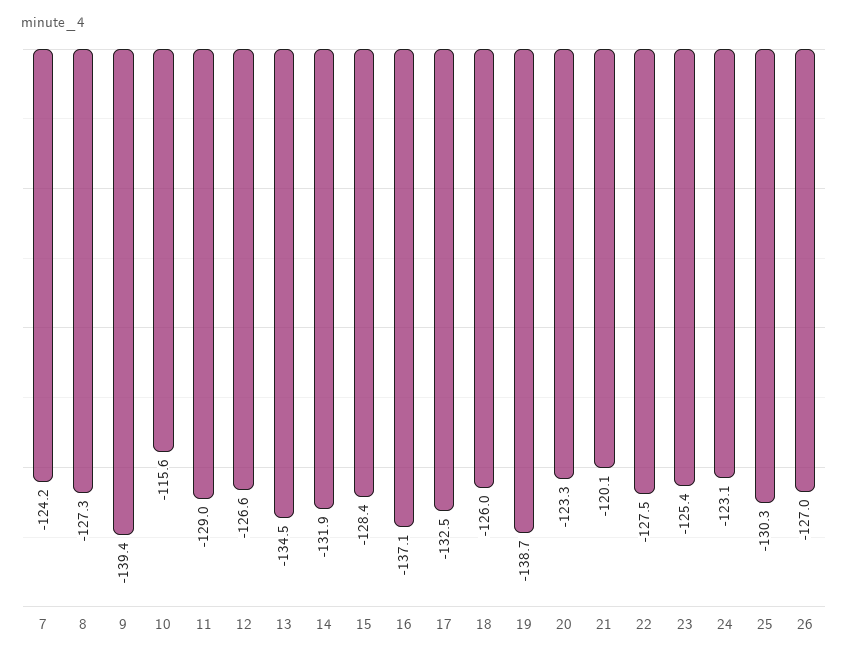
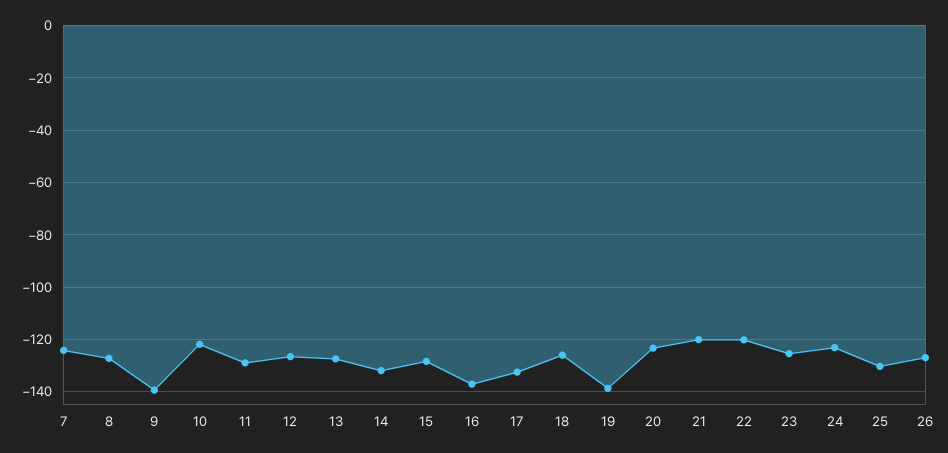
  {
    "7": -124.2,
    "8": -127.3,
    "9": -139.4,
-   "10": -115.6,
+   "10": -122.5,
    "11": -129,
    "12": -126.6,
-   "13": -134.5,
+   "13": -127.5,
    "14": -131.9,
    "15": -128.4,
    "16": -137.1,
    "17": -132.5,
    "18": -126,
    "19": -138.7,
    "20": -123.3,
    "21": -120.1,
-   "22": -127.5,
+   "22": -120,
    "23": -125.4,
    "24": -123.1,
    "25": -130.3,
    "26": -127
  }

